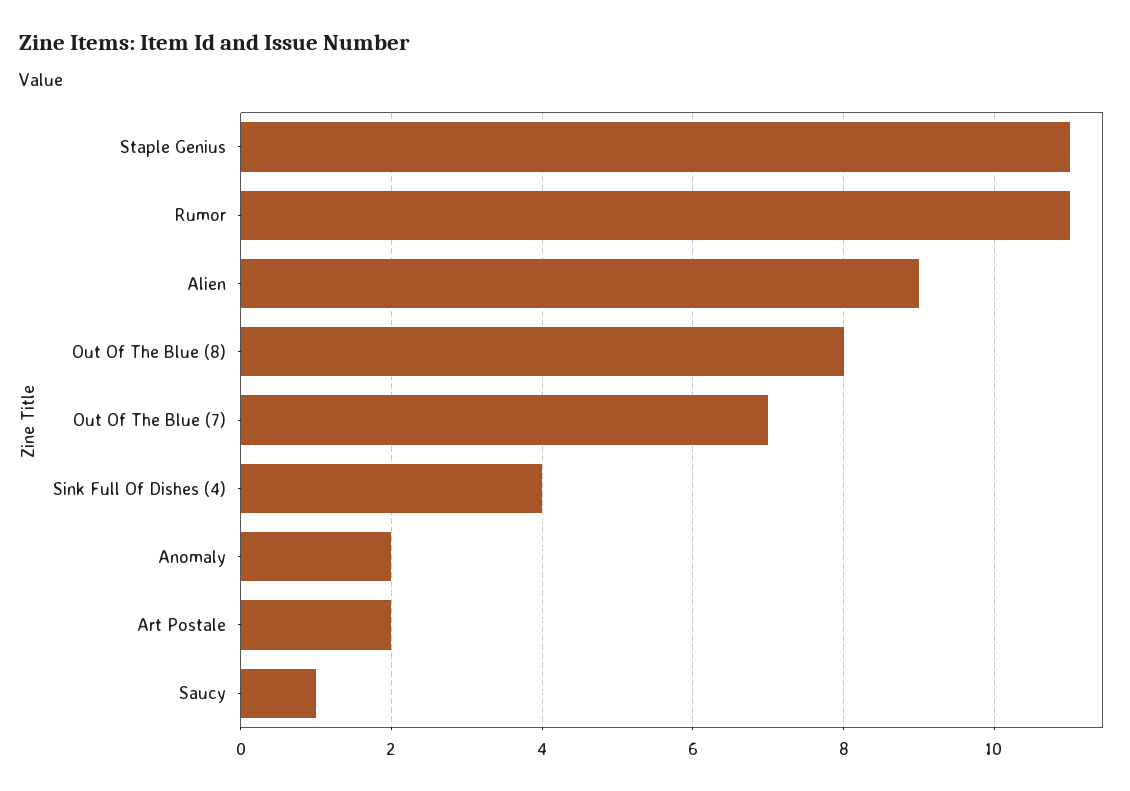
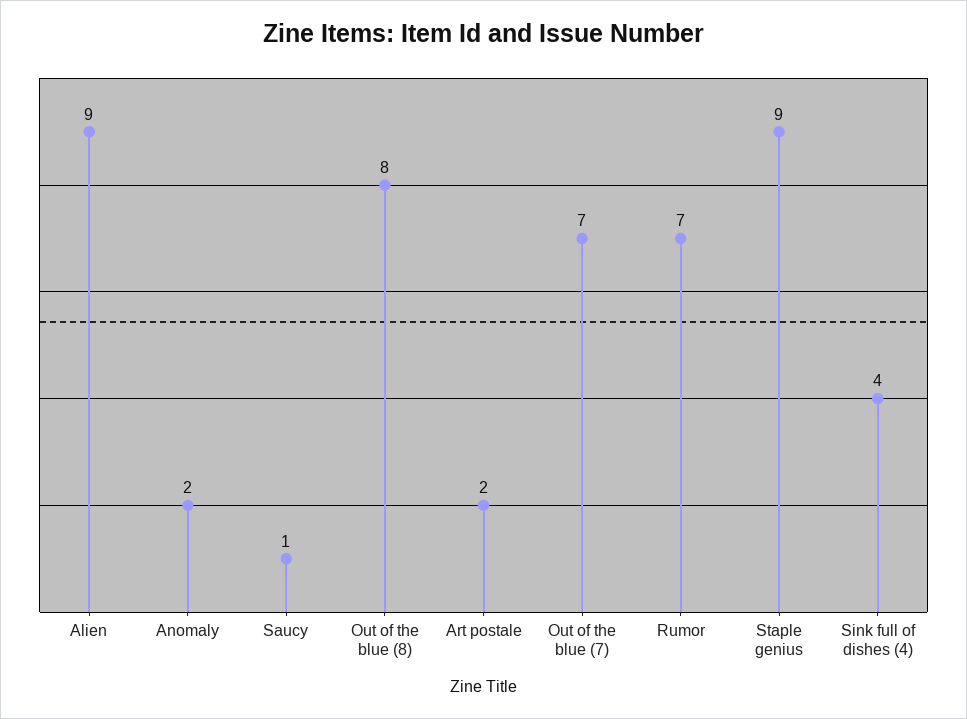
  {
-   "Staple Genius": 11,
+   "Staple Genius": 9,
-   "Rumor": 11,
+   "Rumor": 7,
    "Alien": 9,
    "Out Of The Blue (8)": 8,
    "Out Of The Blue (7)": 7,
    "Sink Full Of Dishes (4)": 4,
    "Anomaly": 2,
    "Art Postale": 2,
    "Saucy": 1
  }

